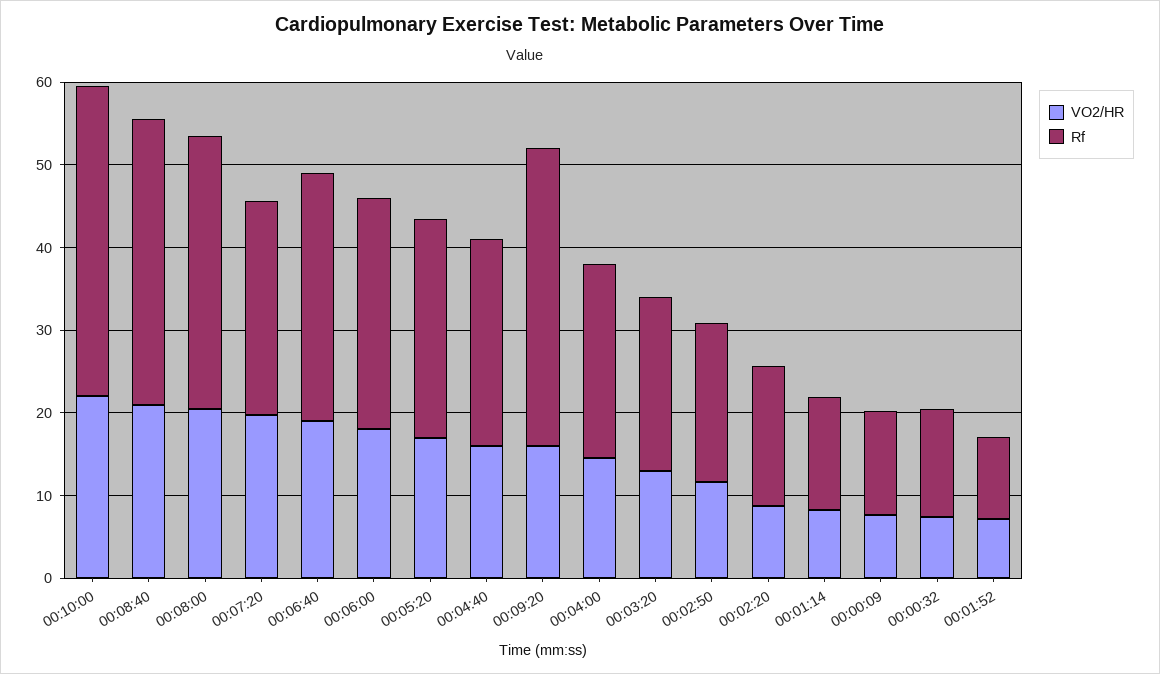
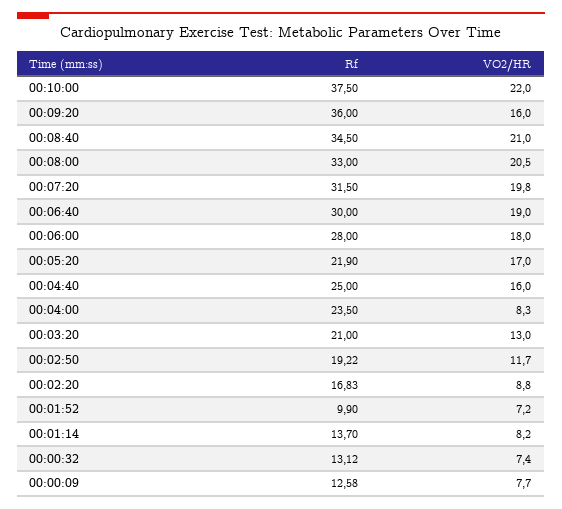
  {
    "VO2/HR": {
      "00:10:00": 22,
      "00:08:40": 21,
      "00:08:00": 20.5,
      "00:07:20": 19.8,
      "00:06:40": 19,
      "00:06:00": 18,
      "00:05:20": 17,
      "00:04:40": 16,
      "00:09:20": 16,
-     "00:04:00": 14,
+     "00:04:00": 8.3,
      "00:03:20": 13,
      "00:02:50": 11.7,
      "00:02:20": 8.8,
      "00:01:14": 8.2,
      "00:00:09": 7.7,
      "00:00:32": 7.4,
      "00:01:52": 7.2
    },
    "Rf": {
      "00:10:00": 37.5,
      "00:08:40": 34.5,
      "00:08:00": 33,
-     "00:07:20": 26,
+     "00:07:20": 31.5,
      "00:06:40": 30,
      "00:06:00": 28,
-     "00:05:20": 26,
+     "00:05:20": 21.9,
      "00:04:40": 25,
      "00:09:20": 36,
      "00:04:00": 23.5,
      "00:03:20": 21,
      "00:02:50": 19.22,
      "00:02:20": 16.83,
      "00:01:14": 13.7,
      "00:00:09": 12.58,
      "00:00:32": 13.12,
      "00:01:52": 9.9
    }
  }

